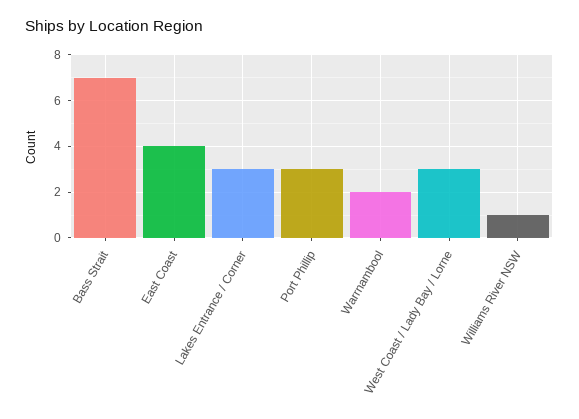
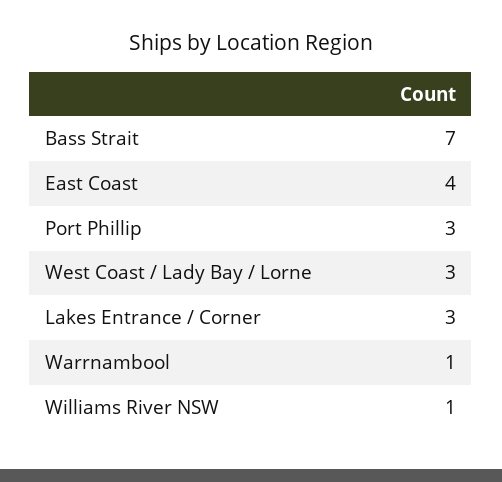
  {
    "Bass Strait": 7,
    "East Coast": 4,
    "Lakes Entrance / Corner": 3,
    "Port Phillip": 3,
-   "Warrnambool": 2,
+   "Warrnambool": 1,
    "West Coast / Lady Bay / Lorne": 3,
    "Williams River NSW": 1
  }

